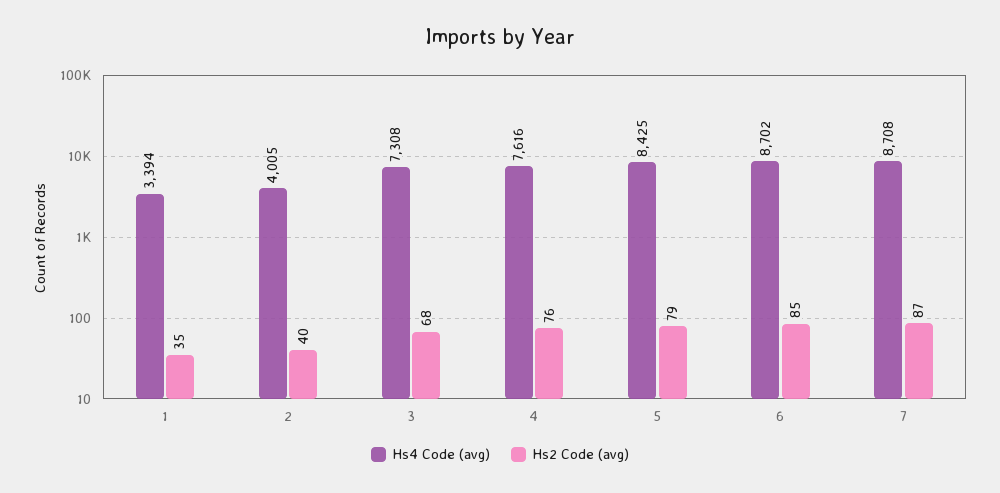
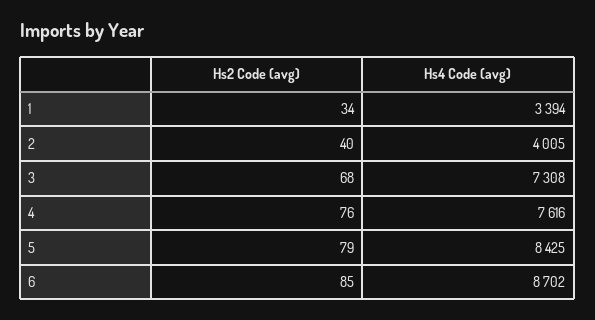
  {
    "Hs4 Code (avg)": {
      "1": 3394,
      "2": 4005,
      "3": 7308,
      "4": 7616,
      "5": 8425,
-     "6": 8702,
+     "6": 8702
-     "7": 8708
    },
    "Hs2 Code (avg)": {
-     "1": 35,
+     "1": 34,
      "2": 40,
      "3": 68,
      "4": 76,
      "5": 79,
-     "6": 85,
+     "6": 85
-     "7": 87
    }
  }

